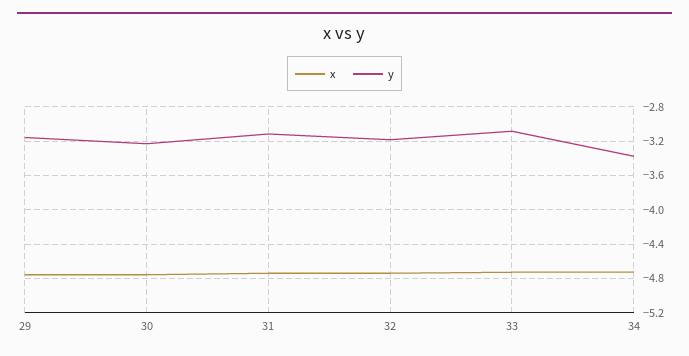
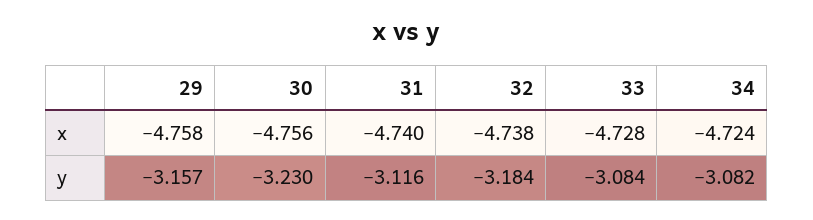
  {
    "x": {
      "29": -4.758,
      "30": -4.756,
      "31": -4.74,
      "32": -4.738,
      "33": -4.728,
      "34": -4.724
    },
    "y": {
      "29": -3.157,
      "30": -3.23,
      "31": -3.116,
      "32": -3.184,
      "33": -3.084,
-     "34": -3.4
+     "34": -3.082
    }
  }

